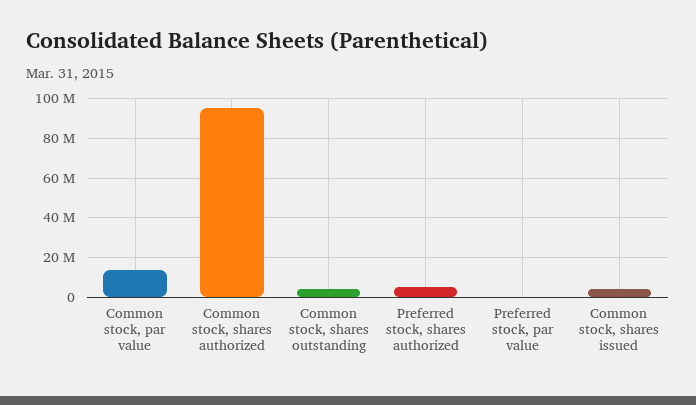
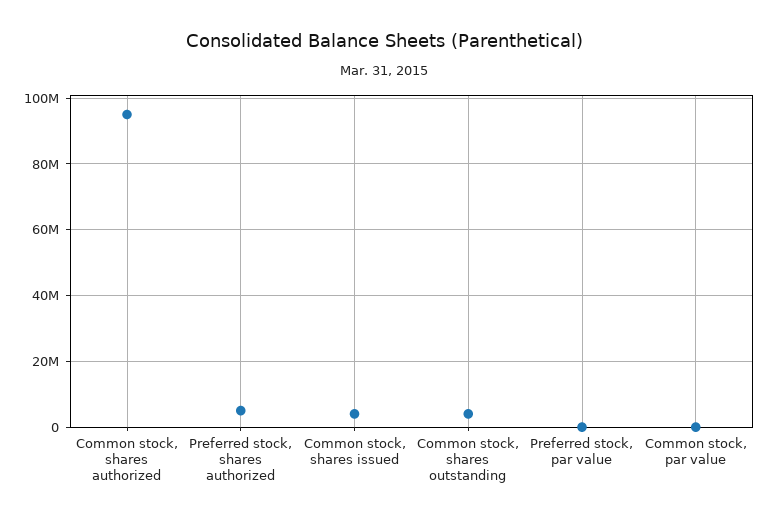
  {
-   "Common stock, par value": 15000000,
+   "Common stock, par value": 0,
    "Common stock, shares authorized": 96000000,
    "Common stock, shares outstanding": 4000000,
    "Preferred stock, shares authorized": 6000000,
    "Preferred stock, par value": 0,
    "Common stock, shares issued": 4000000
  }

